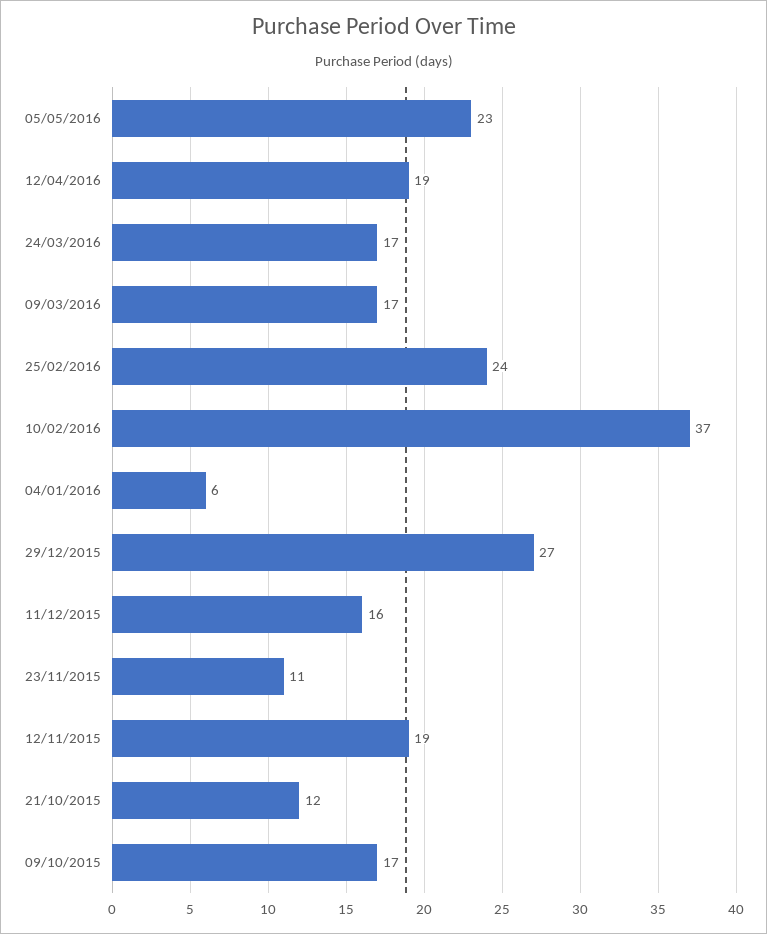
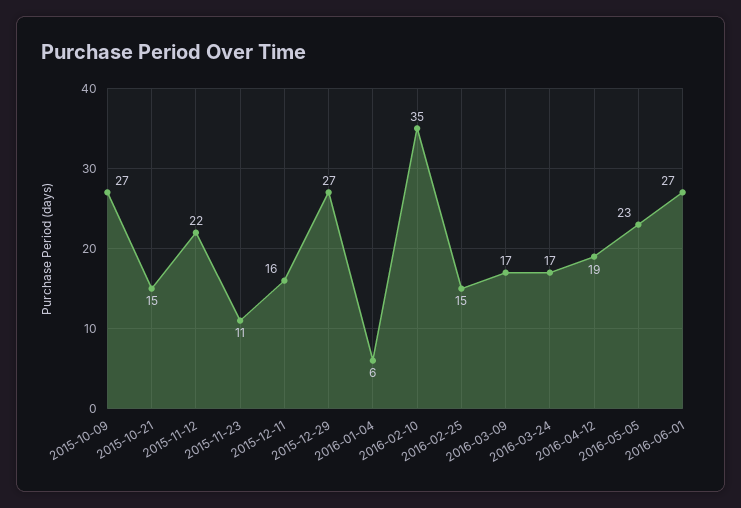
  {
    "05/05/2016": 23,
    "12/04/2016": 19,
    "24/03/2016": 17,
    "09/03/2016": 17,
-   "25/02/2016": 24,
+   "25/02/2016": 15,
-   "10/02/2016": 37,
+   "10/02/2016": 35,
    "04/01/2016": 6,
    "29/12/2015": 27,
    "11/12/2015": 16,
    "23/11/2015": 11,
-   "12/11/2015": 19,
+   "12/11/2015": 22,
-   "21/10/2015": 12,
+   "21/10/2015": 15,
-   "09/10/2015": 17
+   "09/10/2015": 27,
+   "2016-06-01": 27
  }

